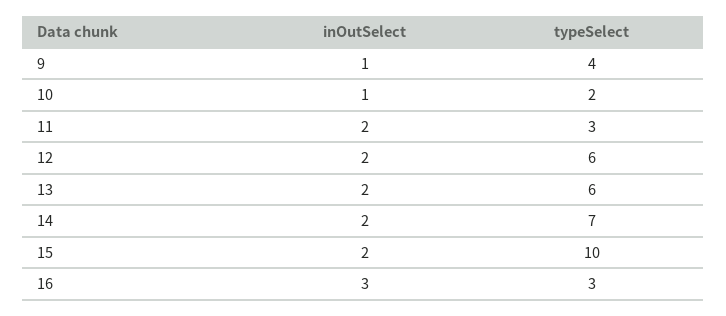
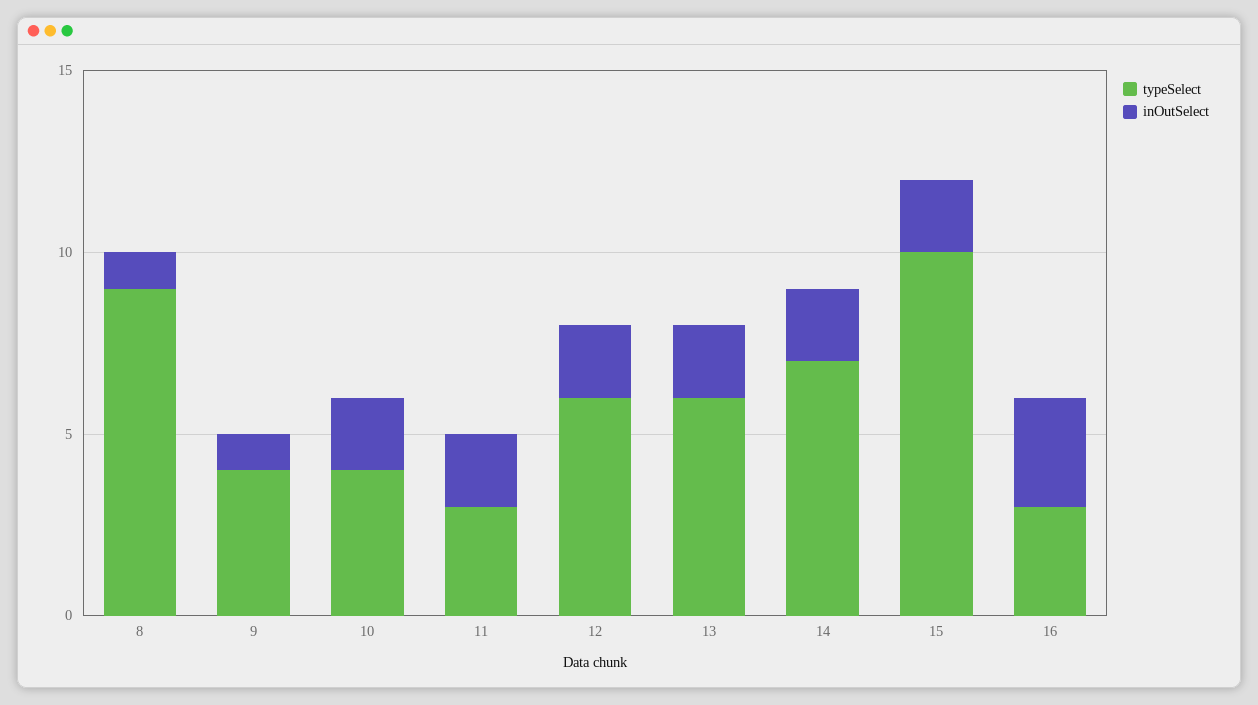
  {
    "inOutSelect": {
      "9": 1,
-     "10": 1,
+     "10": 2,
      "11": 2,
      "12": 2,
      "13": 2,
      "14": 2,
      "15": 2,
-     "16": 3
+     "16": 3,
+     "8": 1
    },
    "typeSelect": {
      "9": 4,
-     "10": 2,
+     "10": 4,
      "11": 3,
      "12": 6,
      "13": 6,
      "14": 7,
      "15": 10,
-     "16": 3
+     "16": 3,
+     "8": 9
    }
  }

